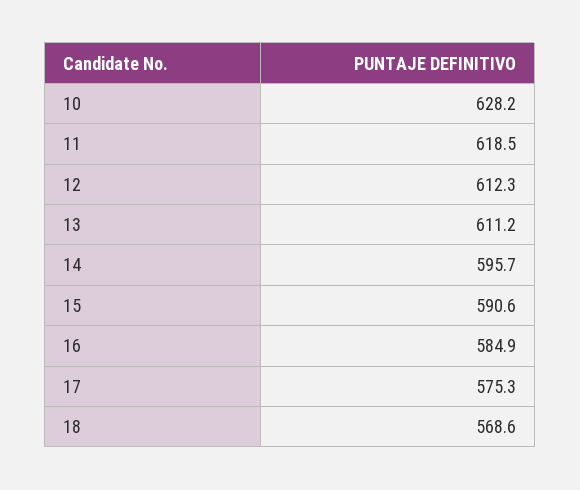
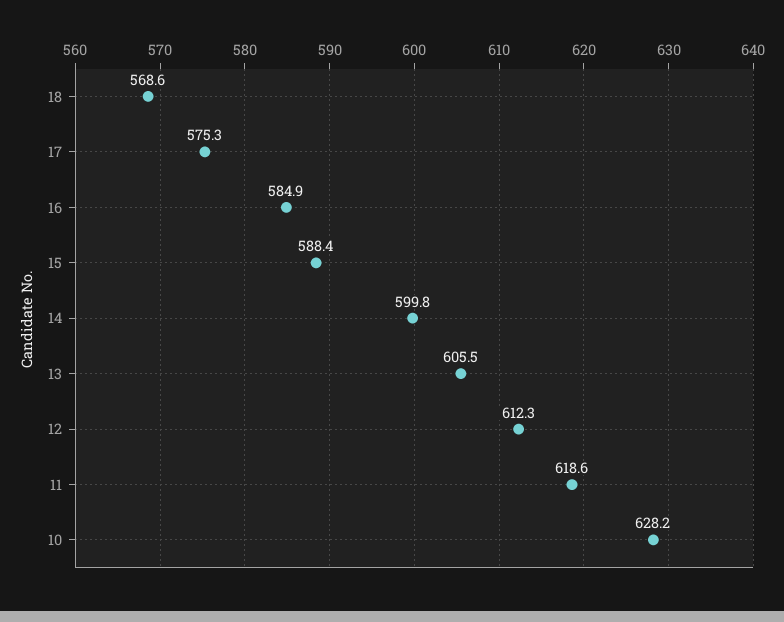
  {
    "10": 628.2,
-   "11": 618.5,
+   "11": 618.6,
    "12": 612.3,
-   "13": 611.2,
+   "13": 605.5,
-   "14": 595.7,
+   "14": 599.8,
-   "15": 590.6,
+   "15": 588.4,
    "16": 584.9,
    "17": 575.3,
    "18": 568.6
  }

